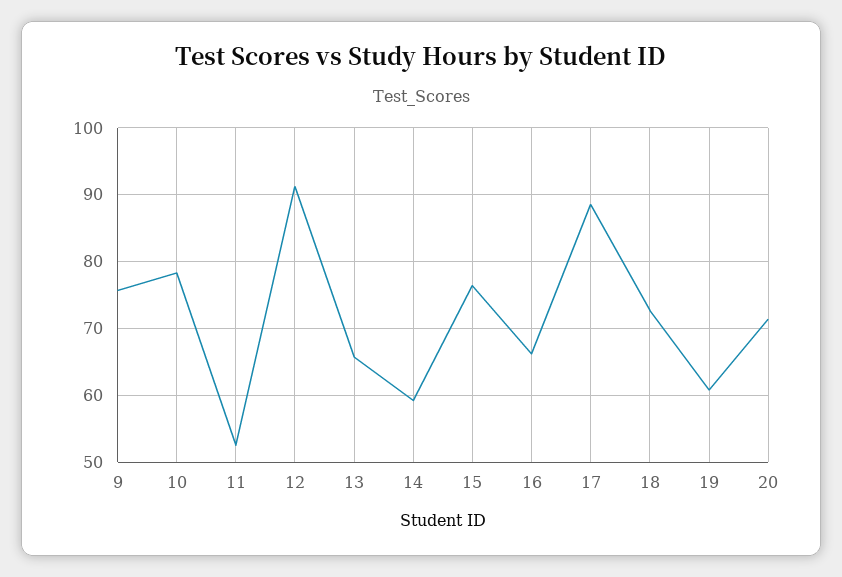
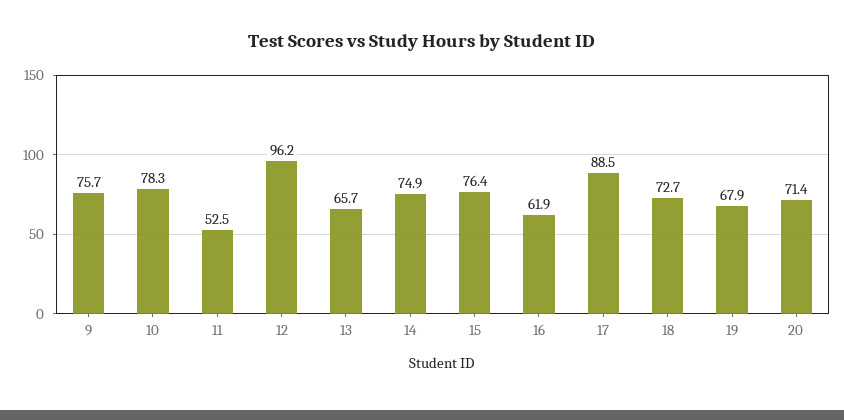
  {
    "9": 75.7,
    "10": 78.3,
    "11": 52.5,
-   "12": 91,
+   "12": 96.2,
    "13": 65.7,
-   "14": 59,
+   "14": 74.9,
    "15": 76.4,
-   "16": 66,
+   "16": 61.9,
    "17": 88.5,
    "18": 72.7,
-   "19": 61,
+   "19": 67.9,
    "20": 71.4
  }

